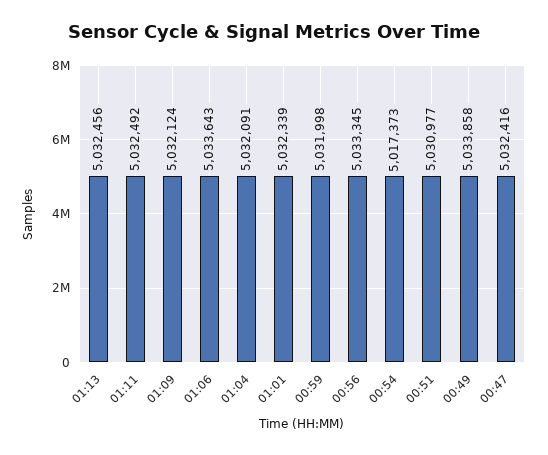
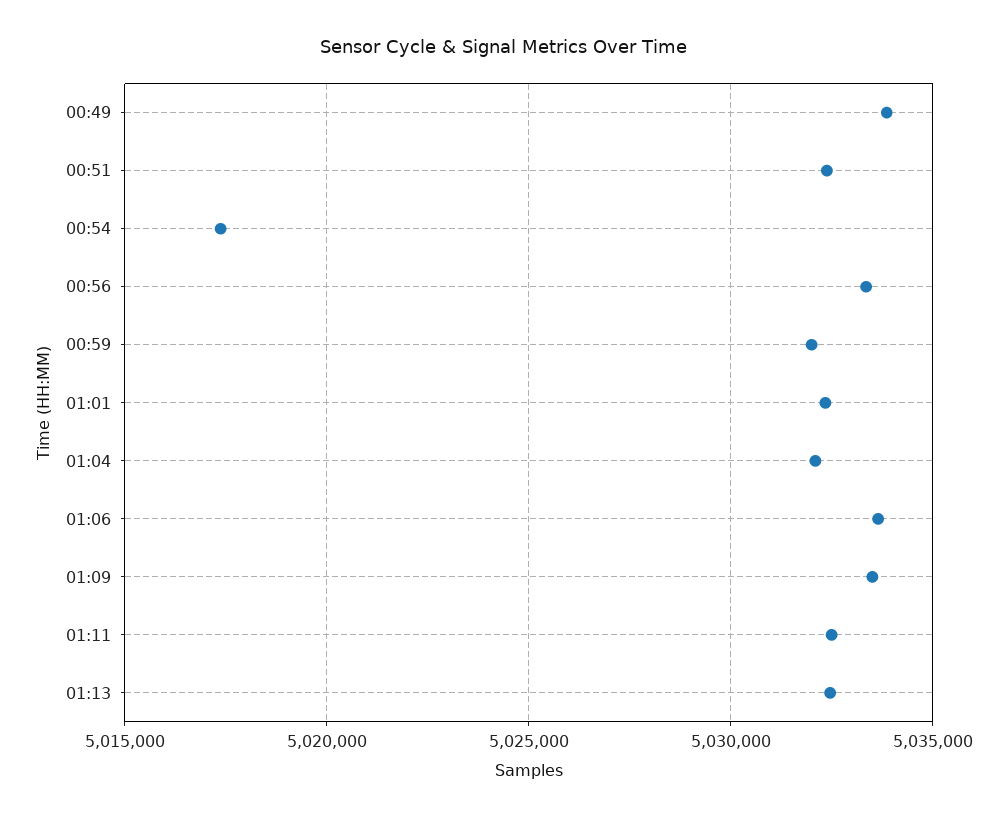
  {
    "01:13": 5032456,
    "01:11": 5032492,
-   "01:09": 5032124,
+   "01:09": 5033500,
    "01:06": 5033643,
    "01:04": 5032091,
    "01:01": 5032339,
    "00:59": 5031998,
    "00:56": 5033345,
    "00:54": 5017373,
-   "00:51": 5030977,
+   "00:51": 5032500,
-   "00:49": 5033858,
+   "00:49": 5033858
-   "00:47": 5032416
  }

